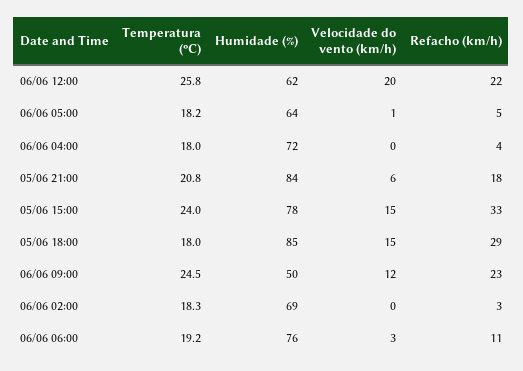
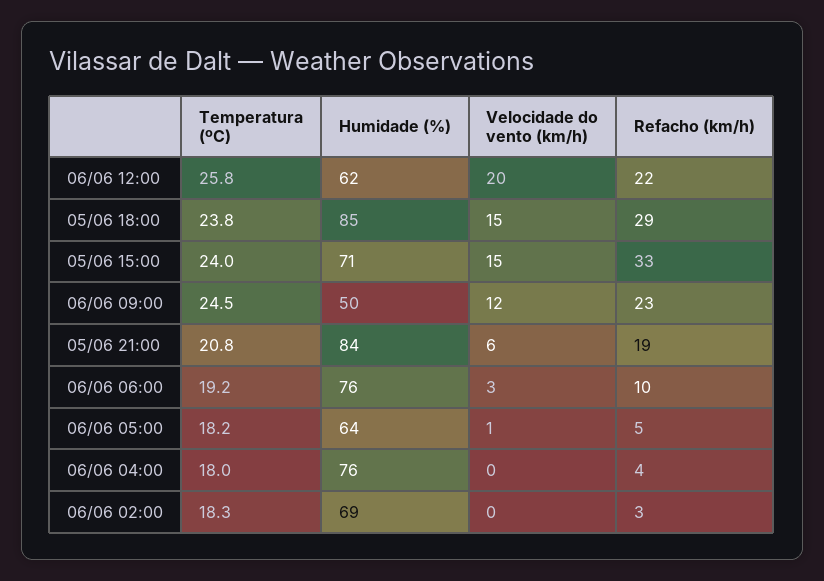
  {
    "Temperatura (ºC)": {
      "06/06 12:00": 25.8,
      "06/06 05:00": 18.2,
      "06/06 04:00": 18,
      "05/06 21:00": 20.8,
      "05/06 15:00": 24,
-     "05/06 18:00": 18,
+     "05/06 18:00": 23.8,
      "06/06 09:00": 24.5,
      "06/06 02:00": 18.3,
      "06/06 06:00": 19.2
    },
    "Humidade (%)": {
      "06/06 12:00": 62,
      "06/06 05:00": 64,
-     "06/06 04:00": 72,
+     "06/06 04:00": 76,
      "05/06 21:00": 84,
-     "05/06 15:00": 78,
+     "05/06 15:00": 71,
      "05/06 18:00": 85,
      "06/06 09:00": 50,
      "06/06 02:00": 69,
      "06/06 06:00": 76
    },
    "Velocidade do vento (km/h)": {
      "06/06 12:00": 20,
      "06/06 05:00": 1,
      "06/06 04:00": 0,
      "05/06 21:00": 6,
      "05/06 15:00": 15,
      "05/06 18:00": 15,
      "06/06 09:00": 12,
      "06/06 02:00": 0,
      "06/06 06:00": 3
    },
    "Refacho (km/h)": {
      "06/06 12:00": 22,
      "06/06 05:00": 5,
      "06/06 04:00": 4,
-     "05/06 21:00": 18,
+     "05/06 21:00": 19,
      "05/06 15:00": 33,
      "05/06 18:00": 29,
      "06/06 09:00": 23,
      "06/06 02:00": 3,
-     "06/06 06:00": 11
+     "06/06 06:00": 10
    }
  }

